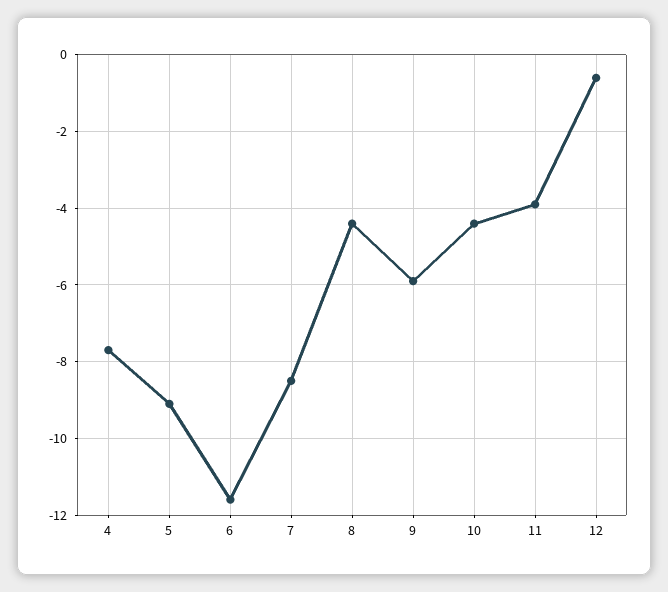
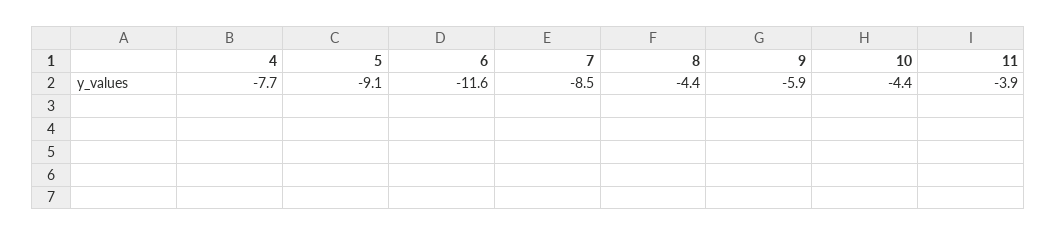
  {
    "4": -7.7,
    "5": -9.1,
    "6": -11.6,
    "7": -8.5,
    "8": -4.4,
    "9": -5.9,
    "10": -4.4,
-   "11": -3.9,
+   "11": -3.9
-   "12": -0.5
  }

